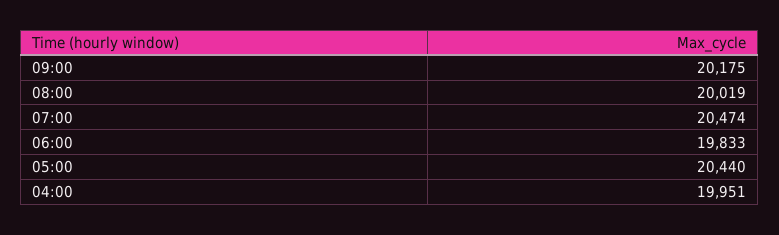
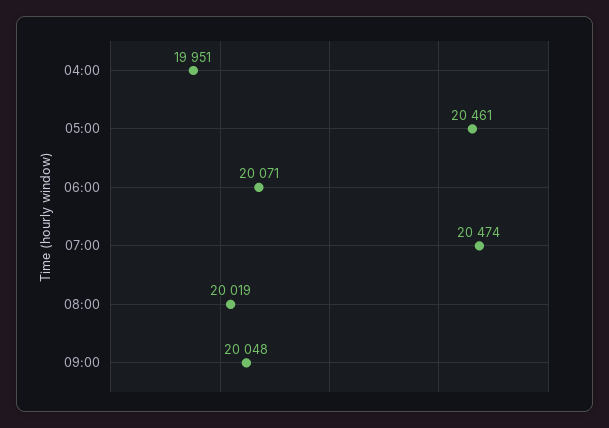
  {
-   "09:00": 20175,
+   "09:00": 20048,
    "08:00": 20019,
    "07:00": 20474,
-   "06:00": 19833,
+   "06:00": 20071,
-   "05:00": 20440,
+   "05:00": 20461,
    "04:00": 19951
  }

